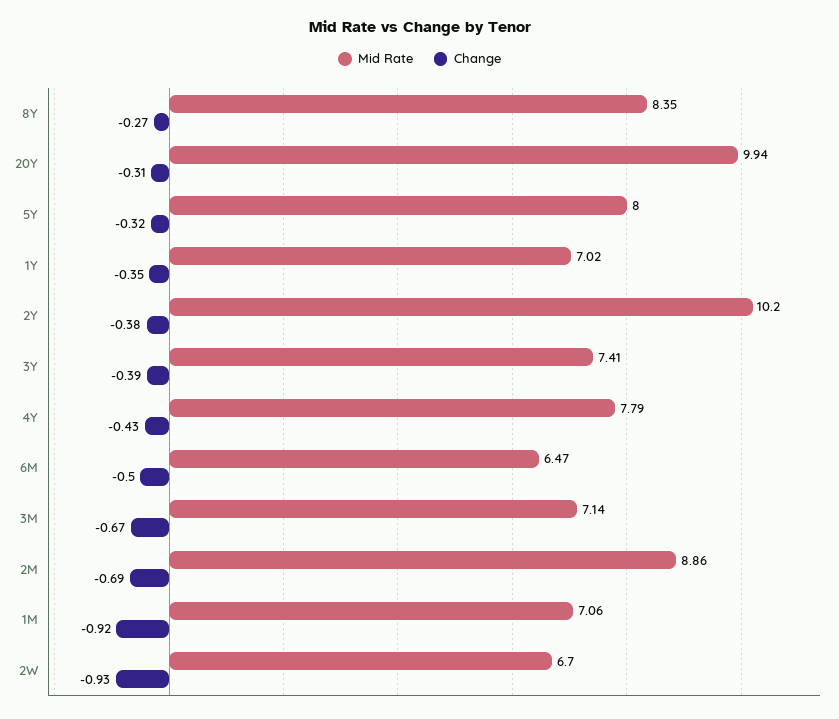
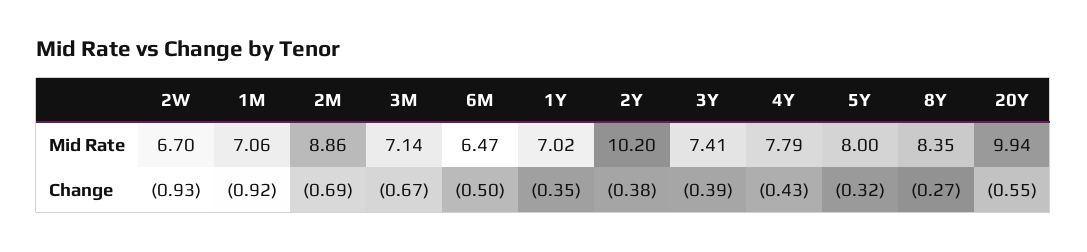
  {
    "Mid Rate": {
      "8Y": 8.35,
      "20Y": 9.94,
      "5Y": 8,
      "1Y": 7.02,
      "2Y": 10.2,
      "3Y": 7.41,
      "4Y": 7.79,
      "6M": 6.47,
      "3M": 7.14,
      "2M": 8.86,
      "1M": 7.06,
      "2W": 6.7
    },
    "Change": {
      "8Y": -0.27,
-     "20Y": -0.31,
+     "20Y": -0.55,
      "5Y": -0.32,
      "1Y": -0.35,
      "2Y": -0.38,
      "3Y": -0.39,
      "4Y": -0.43,
      "6M": -0.5,
      "3M": -0.67,
      "2M": -0.69,
      "1M": -0.92,
      "2W": -0.93
    }
  }

